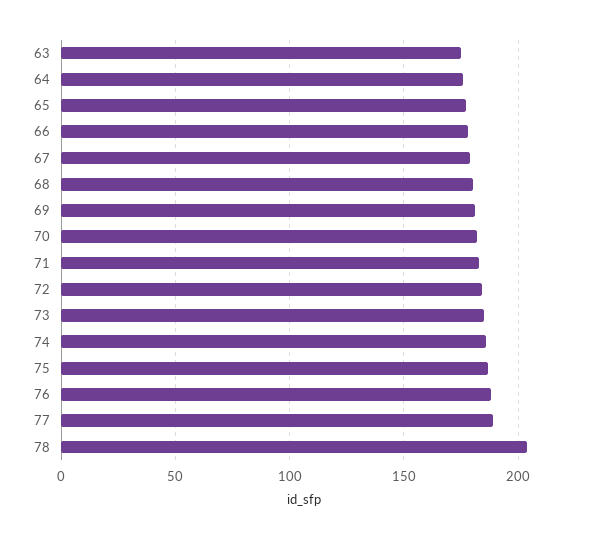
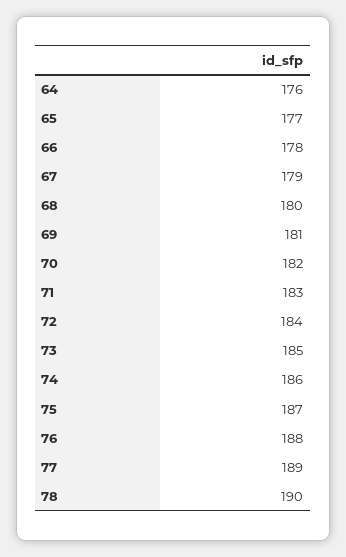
  {
-   "63": 175,
    "64": 176,
    "65": 177,
    "66": 178,
    "67": 179,
    "68": 180,
    "69": 181,
    "70": 182,
    "71": 183,
    "72": 184,
    "73": 185,
    "74": 186,
    "75": 187,
    "76": 188,
    "77": 189,
-   "78": 205
+   "78": 190
  }

